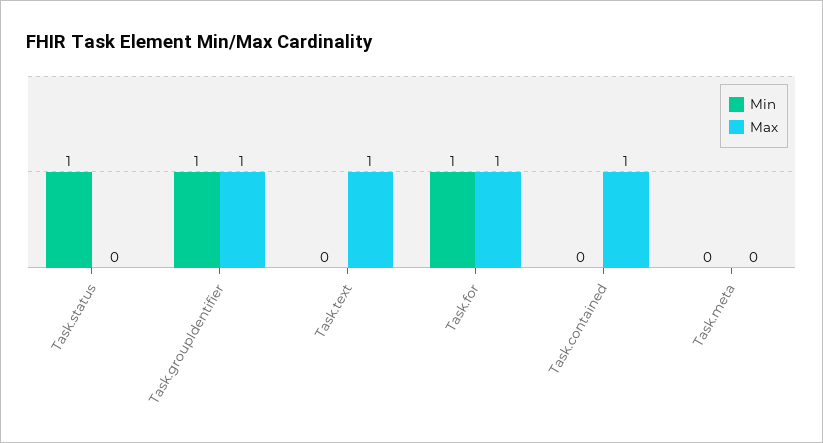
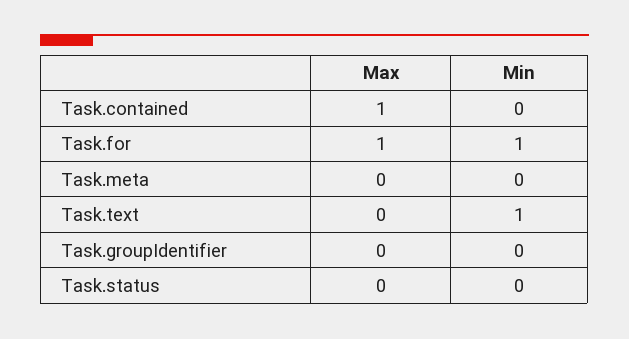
  {
    "Min": {
-     "Task.status": 1,
+     "Task.status": 0,
-     "Task.groupIdentifier": 1,
+     "Task.groupIdentifier": 0,
-     "Task.text": 0,
+     "Task.text": 1,
      "Task.for": 1,
      "Task.contained": 0,
      "Task.meta": 0
    },
    "Max": {
      "Task.status": 0,
-     "Task.groupIdentifier": 1,
+     "Task.groupIdentifier": 0,
-     "Task.text": 1,
+     "Task.text": 0,
      "Task.for": 1,
      "Task.contained": 1,
      "Task.meta": 0
    }
  }

